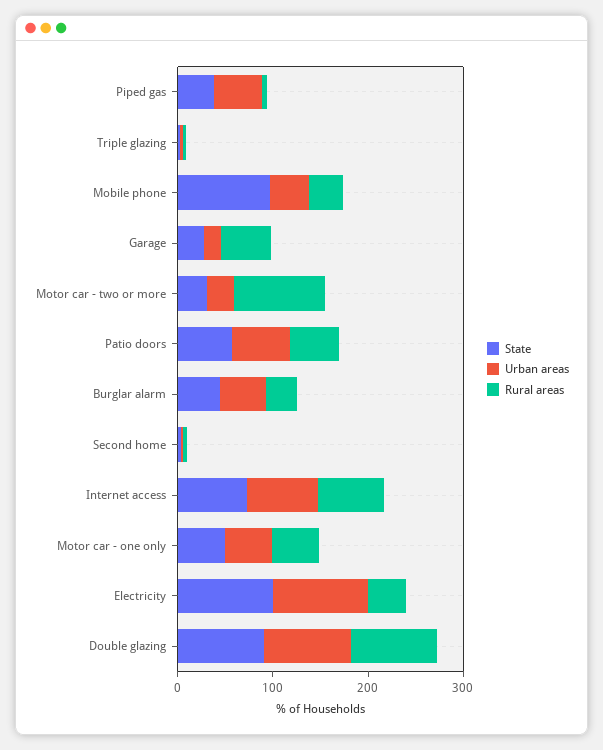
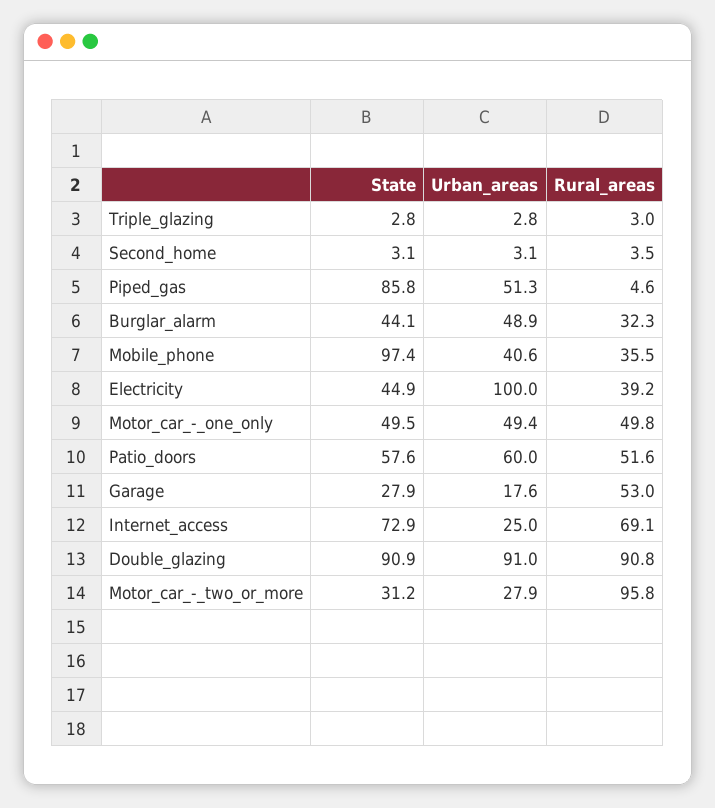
  {
    "State": {
-     "Piped gas": 40,
+     "Piped gas": 85.8,
      "Triple glazing": 2.8,
      "Mobile phone": 97.4,
      "Garage": 27.9,
      "Motor car - two or more": 31.2,
      "Patio doors": 57.6,
      "Burglar alarm": 44.1,
      "Second home": 3.1,
      "Internet access": 72.9,
      "Motor car - one only": 49.5,
-     "Electricity": 100,
+     "Electricity": 44.9,
      "Double glazing": 90.9
    },
    "Urban areas": {
      "Piped gas": 51.3,
      "Triple glazing": 2.8,
      "Mobile phone": 40.6,
      "Garage": 17.6,
      "Motor car - two or more": 27.9,
      "Patio doors": 60,
      "Burglar alarm": 48.9,
      "Second home": 3.1,
-     "Internet access": 80,
+     "Internet access": 25,
      "Motor car - one only": 49.4,
      "Electricity": 100,
      "Double glazing": 91
    },
    "Rural areas": {
      "Piped gas": 4.6,
      "Triple glazing": 3,
      "Mobile phone": 35.5,
      "Garage": 53,
      "Motor car - two or more": 95.8,
      "Patio doors": 51.6,
      "Burglar alarm": 32.3,
      "Second home": 3.5,
      "Internet access": 69.1,
      "Motor car - one only": 49.8,
      "Electricity": 39.2,
      "Double glazing": 90.8
    }
  }

